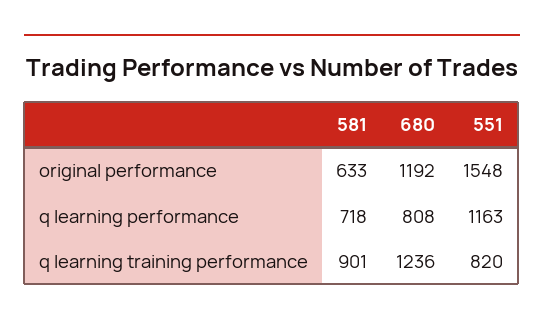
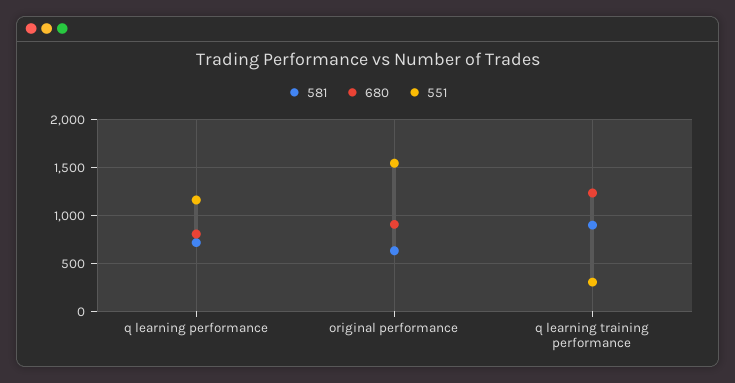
  {
    "581": {
      "original performance": 633,
      "q learning performance": 718,
      "q learning training performance": 901
    },
    "680": {
-     "original performance": 1192,
+     "original performance": 900,
      "q learning performance": 808,
      "q learning training performance": 1236
    },
    "551": {
      "original performance": 1548,
      "q learning performance": 1163,
-     "q learning training performance": 820
+     "q learning training performance": 300
    }
  }

